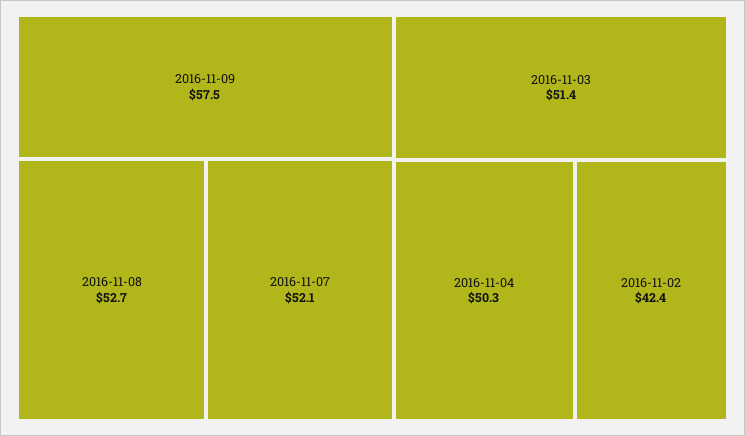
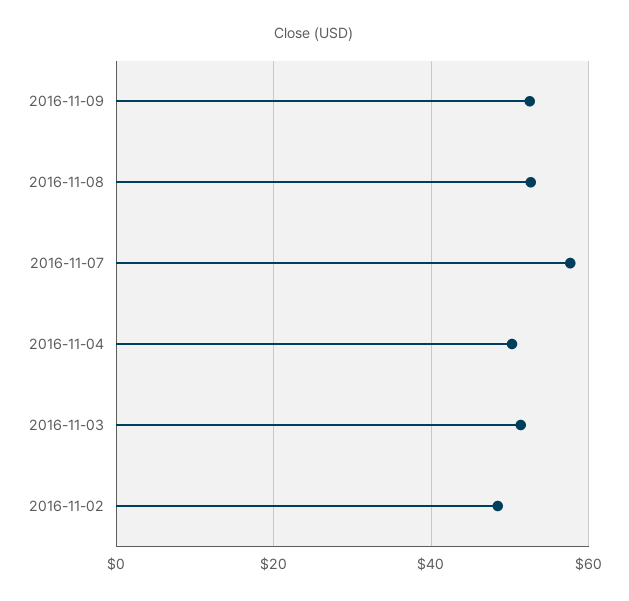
  {
-   "2016-11-09": 57.5,
+   "2016-11-09": 52,
    "2016-11-08": 52.7,
-   "2016-11-07": 52.1,
+   "2016-11-07": 58,
    "2016-11-03": 51.4,
    "2016-11-04": 50.3,
-   "2016-11-02": 42.4
+   "2016-11-02": 48
  }

